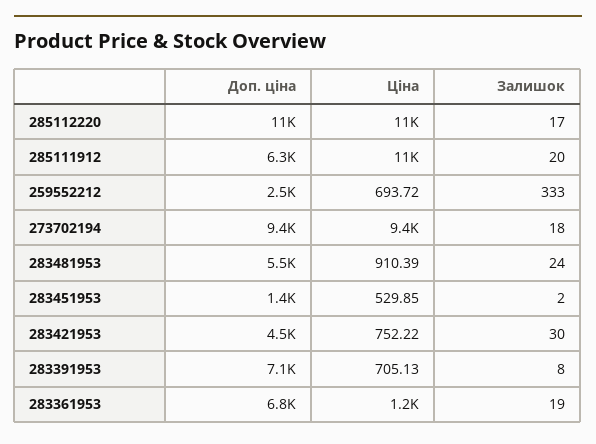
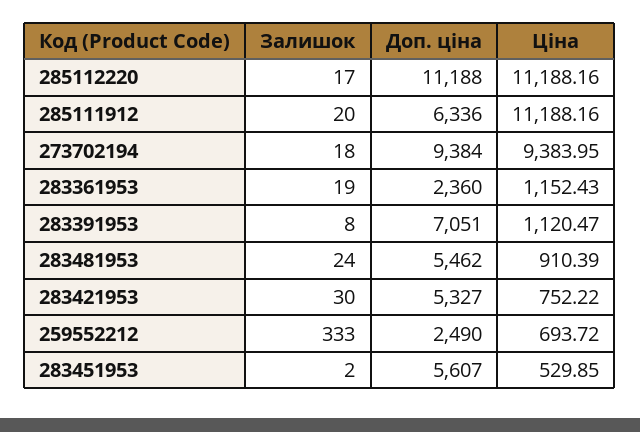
  {
    "Доп. ціна": {
      "285112220": 11188,
      "285111912": 6336,
      "259552212": 2490,
      "273702194": 9384,
      "283481953": 5462,
-     "283451953": 1400,
+     "283451953": 5607,
-     "283421953": 4500,
+     "283421953": 5327,
      "283391953": 7051,
-     "283361953": 6800
+     "283361953": 2360
    },
    "Ціна": {
      "285112220": 11188.16,
      "285111912": 11188.16,
      "259552212": 693.72,
      "273702194": 9383.95,
      "283481953": 910.39,
      "283451953": 529.85,
      "283421953": 752.22,
-     "283391953": 705.13,
+     "283391953": 1120.47,
      "283361953": 1152.43
    },
    "Залишок": {
      "285112220": 17,
      "285111912": 20,
      "259552212": 333,
      "273702194": 18,
      "283481953": 24,
      "283451953": 2,
      "283421953": 30,
      "283391953": 8,
      "283361953": 19
    }
  }

